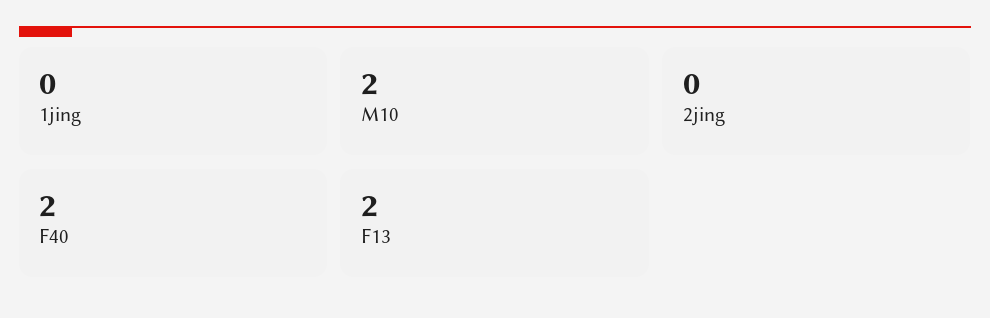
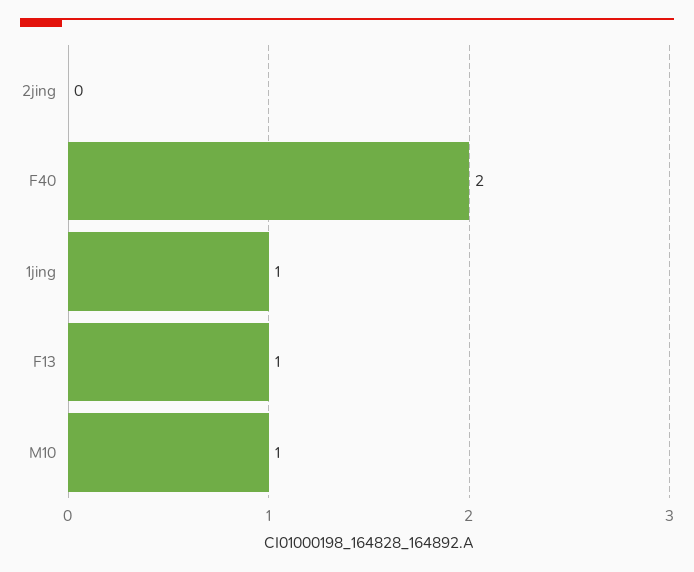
  {
-   "1jing": 0,
+   "1jing": 1,
-   "M10": 2,
+   "M10": 1,
    "2jing": 0,
    "F40": 2,
-   "F13": 2
+   "F13": 1
  }

